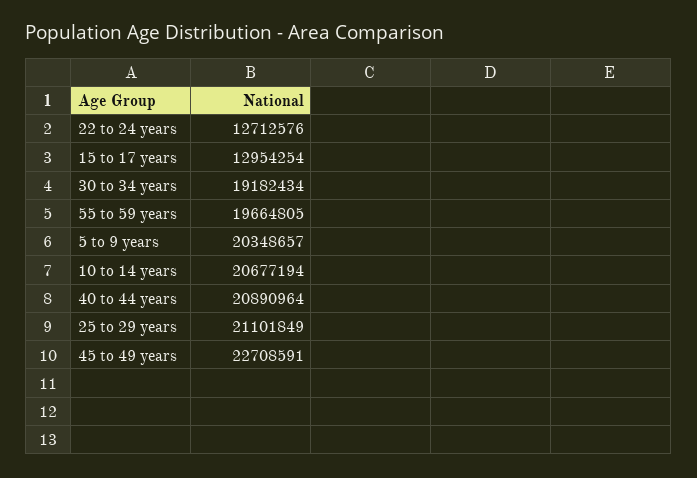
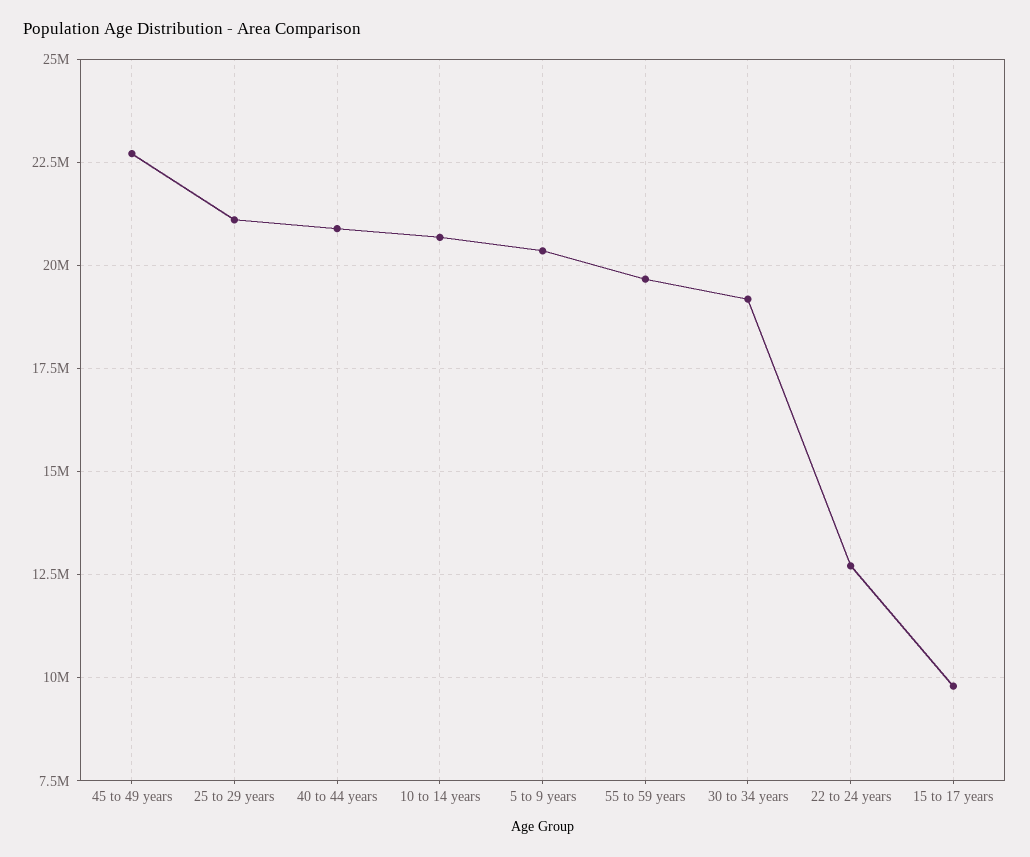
  {
    "22 to 24 years": 12712576,
-   "15 to 17 years": 12954254,
+   "15 to 17 years": 9750000,
    "30 to 34 years": 19182434,
    "55 to 59 years": 19664805,
    "5 to 9 years": 20348657,
    "10 to 14 years": 20677194,
    "40 to 44 years": 20890964,
    "25 to 29 years": 21101849,
    "45 to 49 years": 22708591
  }

